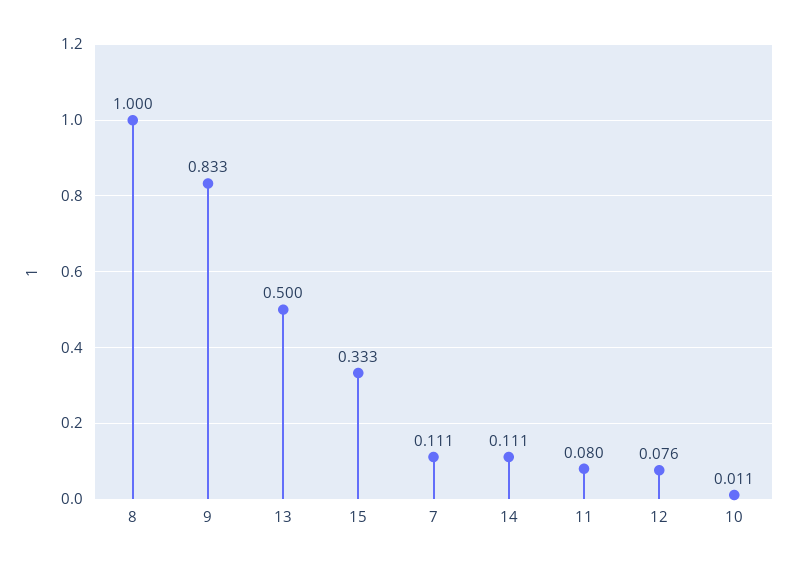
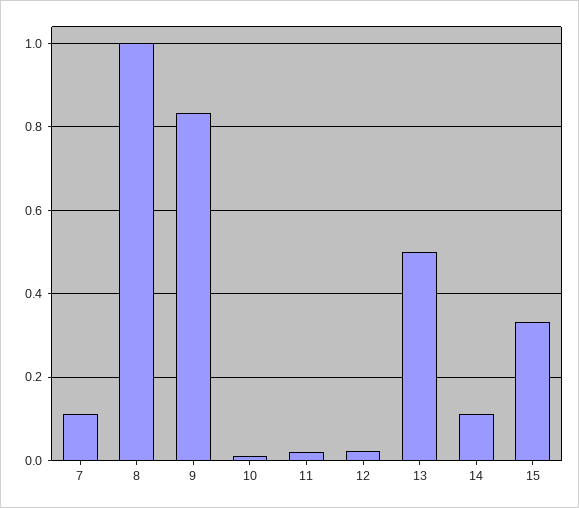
  {
    "8": 1,
    "9": 0.833,
    "13": 0.5,
    "15": 0.333,
    "7": 0.111,
    "14": 0.111,
-   "11": 0.08,
+   "11": 0.02,
-   "12": 0.076,
+   "12": 0.02,
    "10": 0.011
  }

